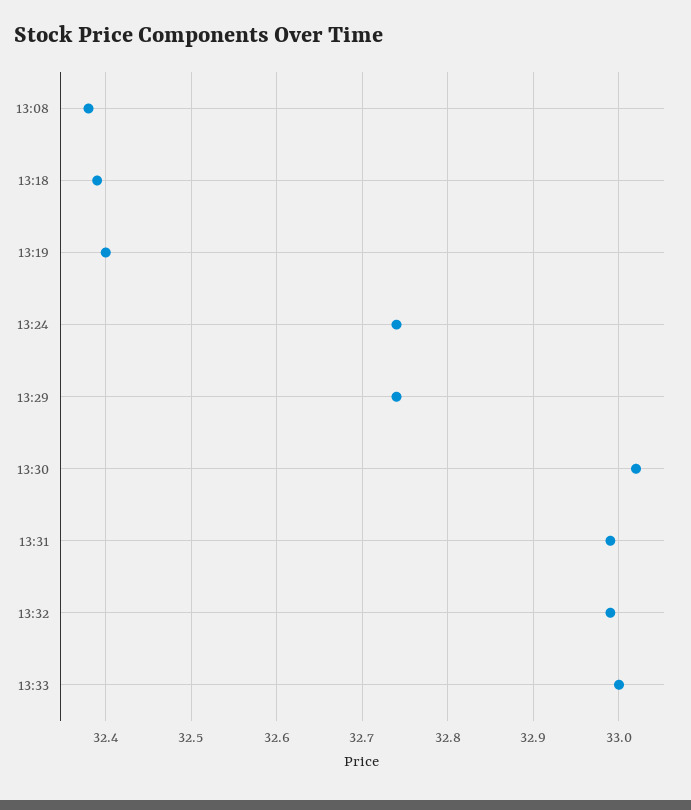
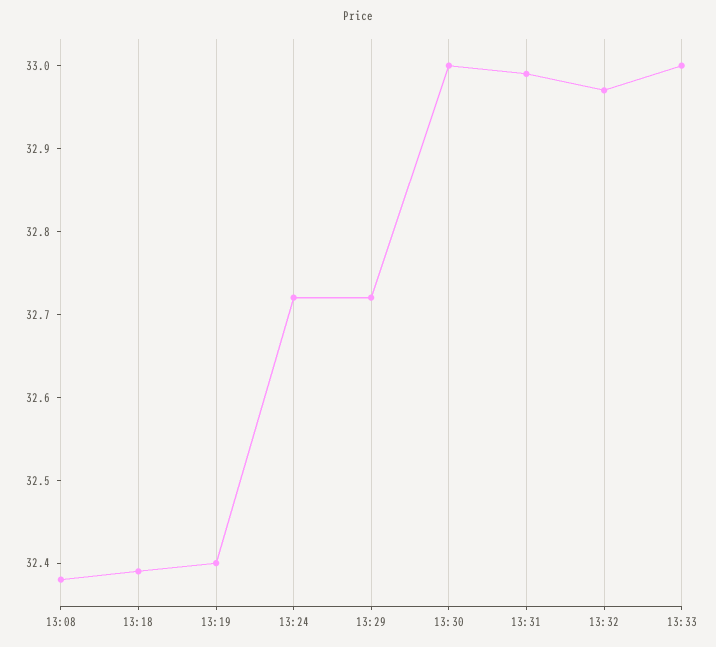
  {
    "13:08": 32.38,
    "13:18": 32.39,
    "13:19": 32.4,
-   "13:24": 32.74,
+   "13:24": 32.72,
-   "13:29": 32.74,
+   "13:29": 32.72,
-   "13:30": 33.02,
+   "13:30": 33,
    "13:31": 32.99,
-   "13:32": 32.99,
+   "13:32": 32.97,
    "13:33": 33
  }

